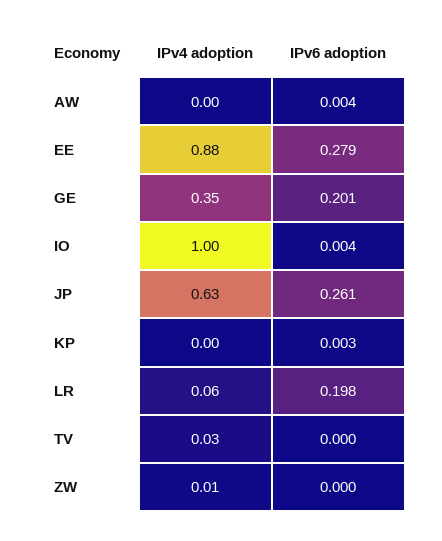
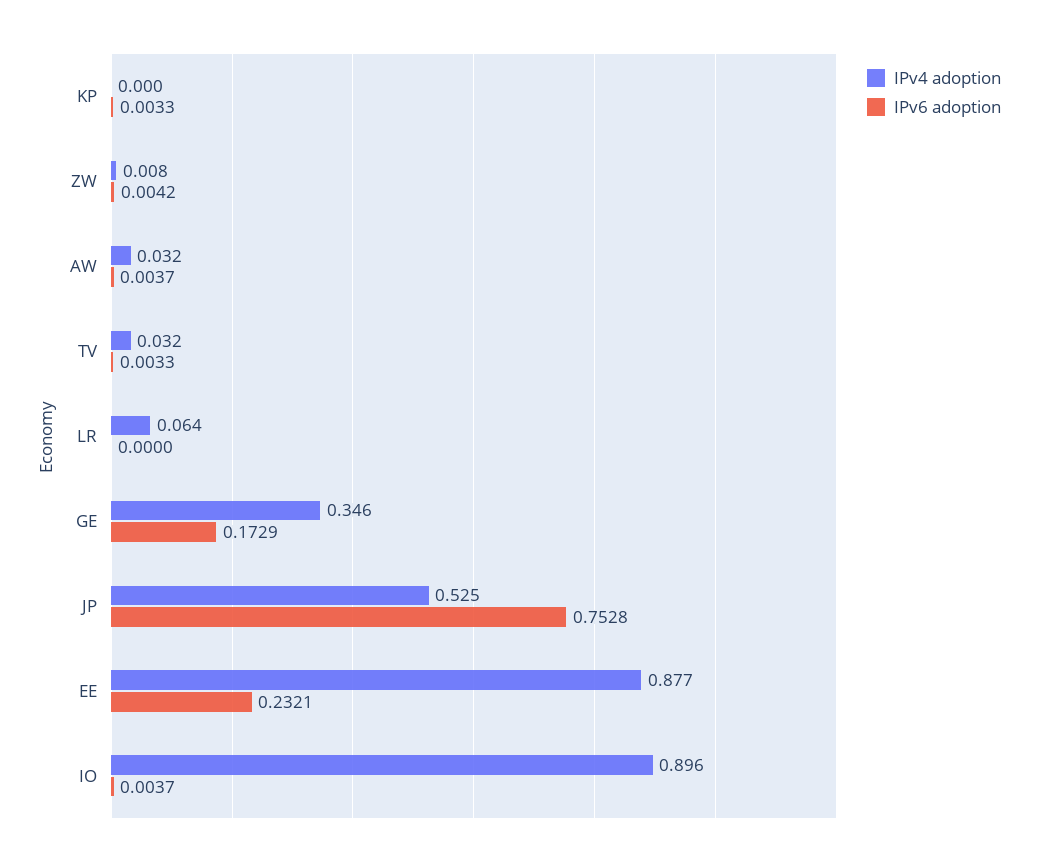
  {
    "IPv4 adoption": {
-     "AW": 0,
+     "AW": 0.032,
      "EE": 0.877,
      "GE": 0.346,
-     "IO": 1,
+     "IO": 0.896,
-     "JP": 0.63,
+     "JP": 0.525,
      "KP": 0,
      "LR": 0.064,
      "TV": 0.032,
      "ZW": 0.008
    },
    "IPv6 adoption": {
      "AW": 0.0037,
-     "EE": 0.279,
+     "EE": 0.2321,
-     "GE": 0.201,
+     "GE": 0.1729,
      "IO": 0.0037,
-     "JP": 0.261,
+     "JP": 0.7528,
      "KP": 0.0033,
-     "LR": 0.198,
+     "LR": 0,
-     "TV": 0,
+     "TV": 0.0033,
-     "ZW": 0
+     "ZW": 0.0042
    }
  }

